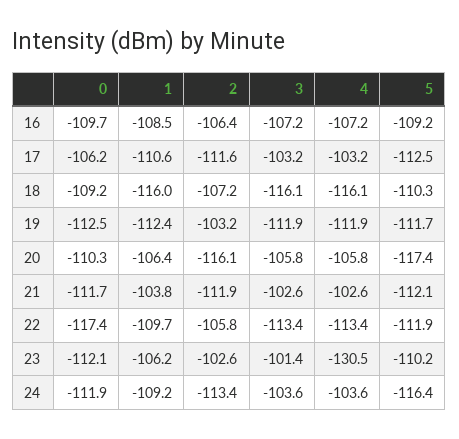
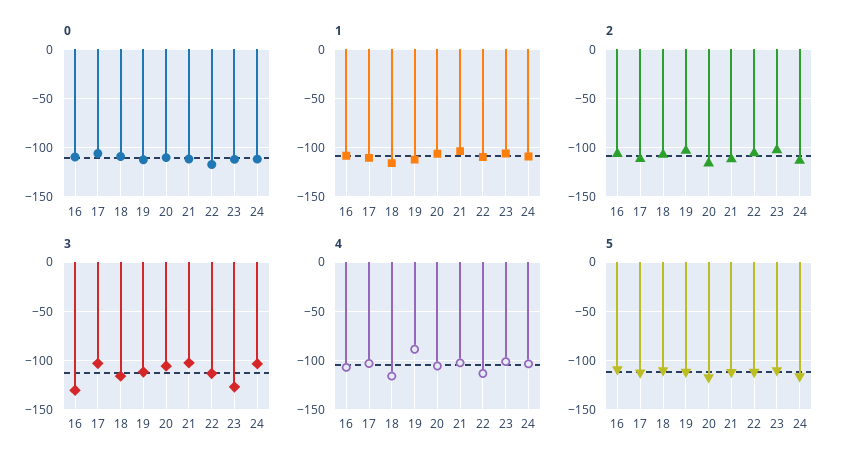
  {
    "0": {
      "16": -109.7,
      "17": -106.2,
      "18": -109.2,
      "19": -112.5,
      "20": -110.3,
      "21": -111.7,
      "22": -117.4,
      "23": -112.1,
      "24": -111.9
    },
    "1": {
      "16": -108.5,
      "17": -110.6,
      "18": -116,
      "19": -112.4,
      "20": -106.4,
      "21": -103.8,
      "22": -109.7,
      "23": -106.2,
      "24": -109.2
    },
    "2": {
      "16": -106.4,
      "17": -111.6,
      "18": -107.2,
      "19": -103.2,
      "20": -116.1,
      "21": -111.9,
      "22": -105.8,
      "23": -102.6,
      "24": -113.4
    },
    "3": {
-     "16": -107.2,
+     "16": -130,
      "17": -103.2,
      "18": -116.1,
      "19": -111.9,
      "20": -105.8,
      "21": -102.6,
      "22": -113.4,
-     "23": -101.4,
+     "23": -130,
      "24": -103.6
    },
    "4": {
      "16": -107.2,
      "17": -103.2,
      "18": -116.1,
-     "19": -111.9,
+     "19": -90,
      "20": -105.8,
      "21": -102.6,
      "22": -113.4,
-     "23": -130.5,
+     "23": -100,
      "24": -103.6
    },
    "5": {
      "16": -109.2,
      "17": -112.5,
      "18": -110.3,
      "19": -111.7,
      "20": -117.4,
      "21": -112.1,
      "22": -111.9,
      "23": -110.2,
      "24": -116.4
    }
  }

